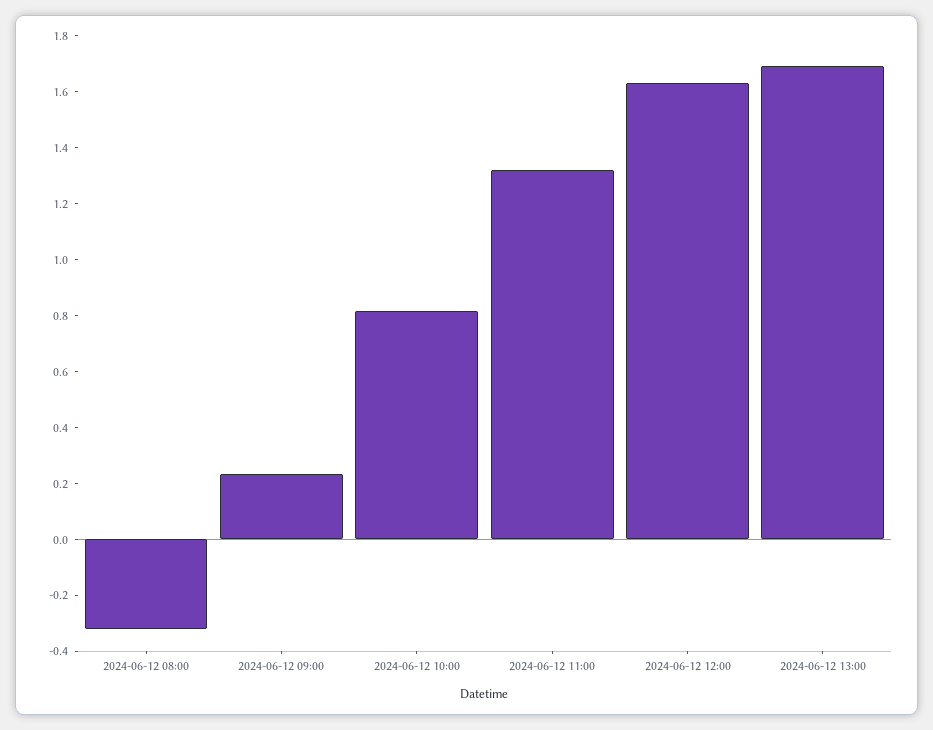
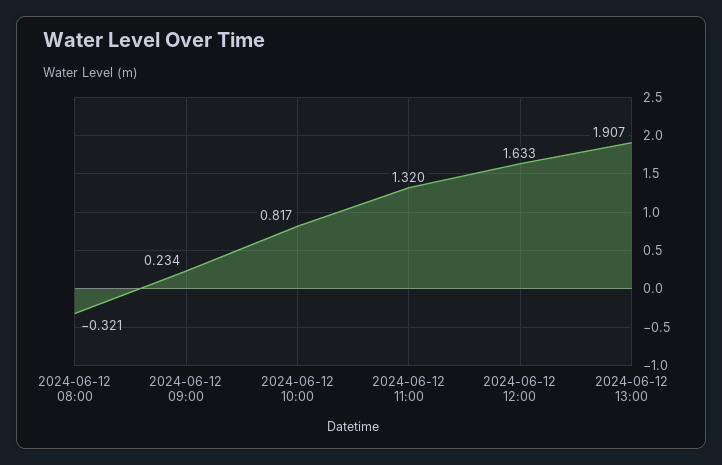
  {
    "2024-06-12 08:00": -0.321,
    "2024-06-12 09:00": 0.234,
    "2024-06-12 10:00": 0.817,
    "2024-06-12 11:00": 1.32,
    "2024-06-12 12:00": 1.633,
-   "2024-06-12 13:00": 1.7
+   "2024-06-12 13:00": 1.907
  }

